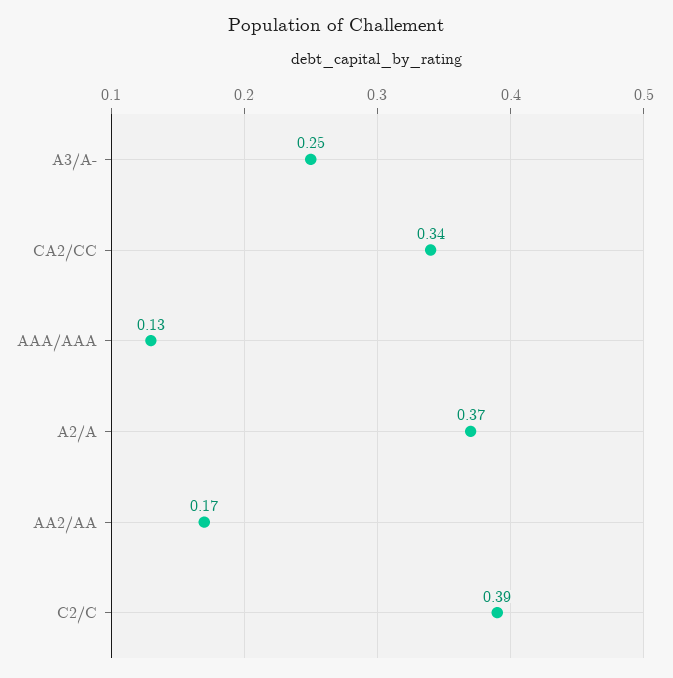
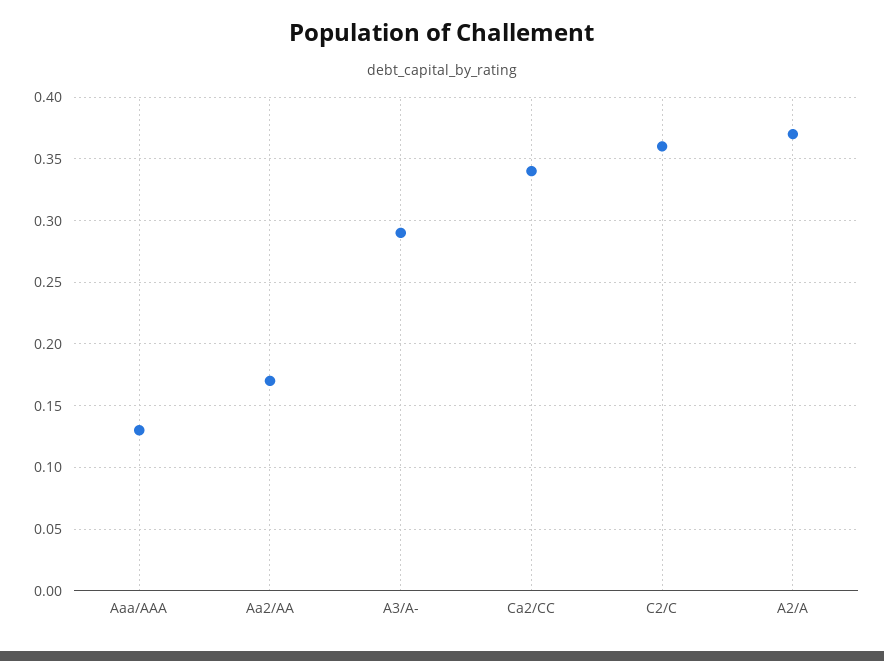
  {
-   "A3/A-": 0.25,
+   "A3/A-": 0.29,
    "CA2/CC": 0.34,
    "AAA/AAA": 0.13,
    "A2/A": 0.37,
    "AA2/AA": 0.17,
-   "C2/C": 0.39
+   "C2/C": 0.36
  }

